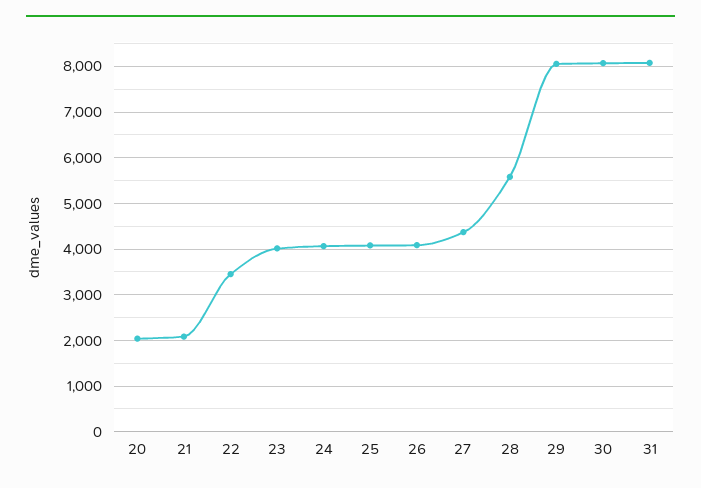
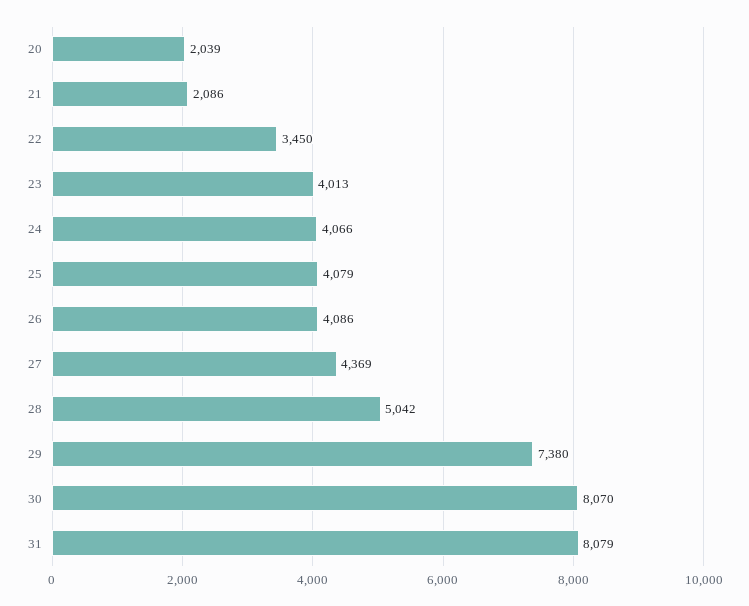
  {
    "20": 2039,
    "21": 2086,
    "22": 3450,
    "23": 4013,
    "24": 4066,
    "25": 4079,
    "26": 4086,
    "27": 4369,
-   "28": 5600,
+   "28": 5042,
-   "29": 8000,
+   "29": 7380,
    "30": 8070,
    "31": 8079
  }

